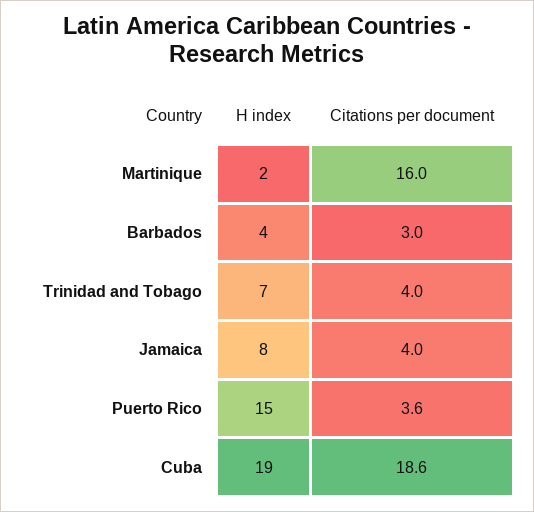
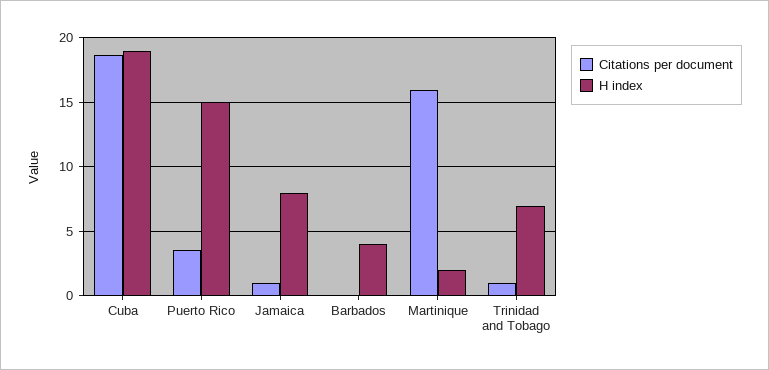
  {
    "H index": {
      "Martinique": 2,
      "Barbados": 4,
      "Trinidad and Tobago": 7,
      "Jamaica": 8,
      "Puerto Rico": 15,
      "Cuba": 19
    },
    "Citations per document": {
      "Martinique": 16,
-     "Barbados": 3,
+     "Barbados": 0,
-     "Trinidad and Tobago": 4,
+     "Trinidad and Tobago": 1,
-     "Jamaica": 4,
+     "Jamaica": 1,
      "Puerto Rico": 3.6,
      "Cuba": 18.6
    }
  }

